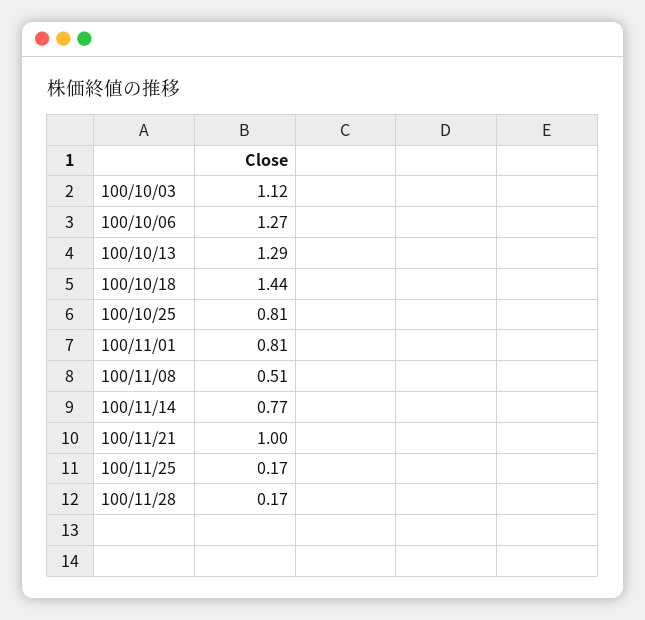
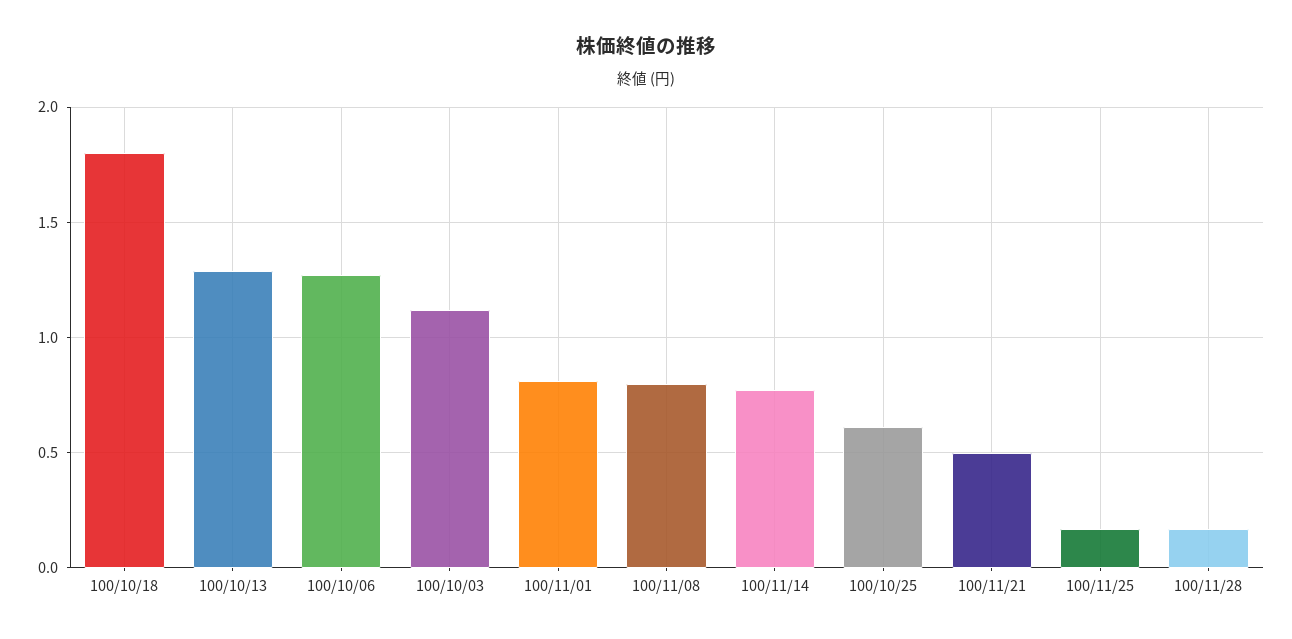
  {
    "100/10/03": 1.12,
    "100/10/06": 1.27,
    "100/10/13": 1.29,
-   "100/10/18": 1.44,
+   "100/10/18": 1.8,
-   "100/10/25": 0.81,
+   "100/10/25": 0.6,
    "100/11/01": 0.81,
-   "100/11/08": 0.51,
+   "100/11/08": 0.8,
    "100/11/14": 0.77,
-   "100/11/21": 1,
+   "100/11/21": 0.5,
    "100/11/25": 0.17,
    "100/11/28": 0.17
  }

